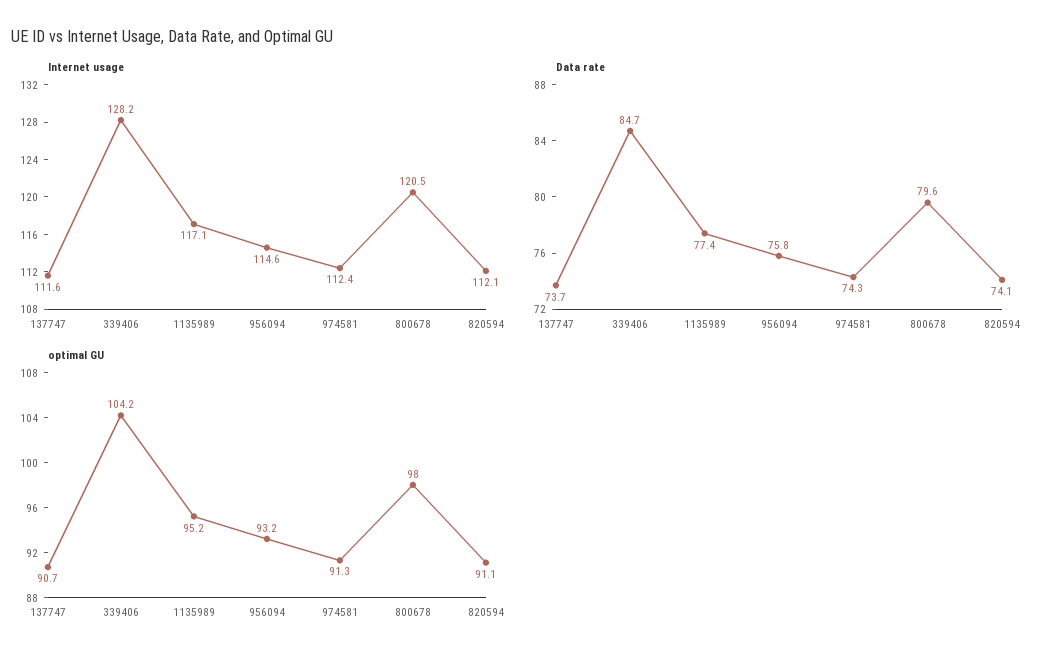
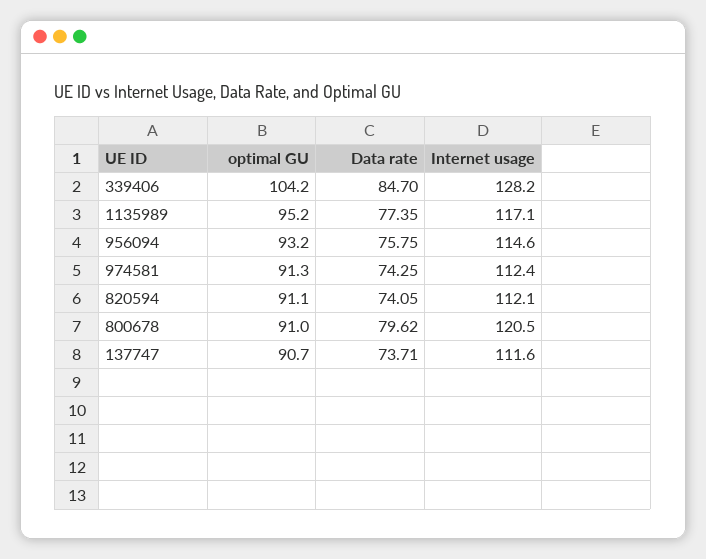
  {
    "Internet usage": {
      "137747": 111.6,
      "339406": 128.2,
      "1135989": 117.1,
      "956094": 114.6,
      "974581": 112.4,
      "800678": 120.5,
      "820594": 112.1
    },
    "Data rate": {
      "137747": 73.71,
      "339406": 84.7,
      "1135989": 77.35,
      "956094": 75.75,
      "974581": 74.25,
      "800678": 79.62,
      "820594": 74.05
    },
    "optimal GU": {
      "137747": 90.7,
      "339406": 104.2,
      "1135989": 95.2,
      "956094": 93.2,
      "974581": 91.3,
-     "800678": 98,
+     "800678": 91,
      "820594": 91.1
    }
  }

